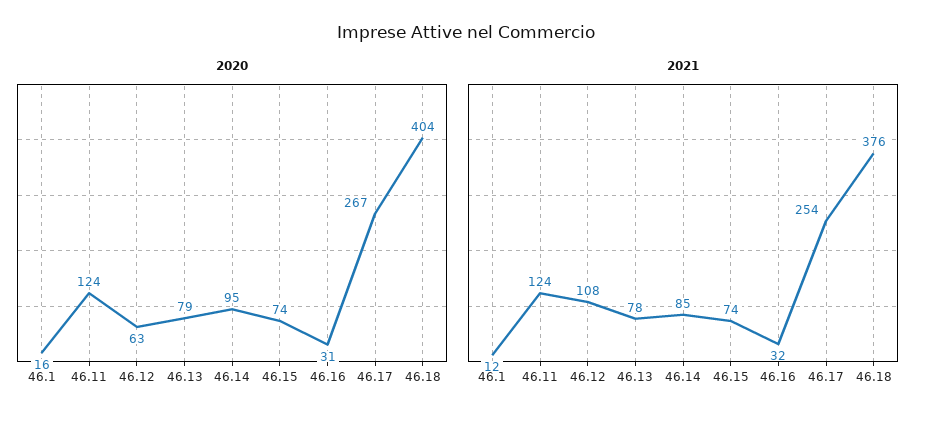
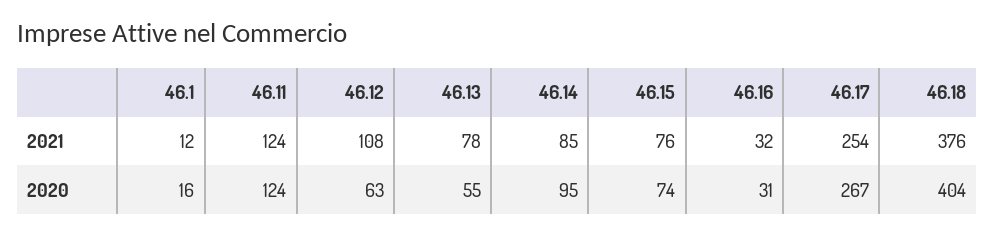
  {
    "2020": {
      "46.1": 16,
      "46.11": 124,
      "46.12": 63,
-     "46.13": 79,
+     "46.13": 55,
      "46.14": 95,
      "46.15": 74,
      "46.16": 31,
      "46.17": 267,
      "46.18": 404
    },
    "2021": {
      "46.1": 12,
      "46.11": 124,
      "46.12": 108,
      "46.13": 78,
      "46.14": 85,
-     "46.15": 74,
+     "46.15": 76,
      "46.16": 32,
      "46.17": 254,
      "46.18": 376
    }
  }

